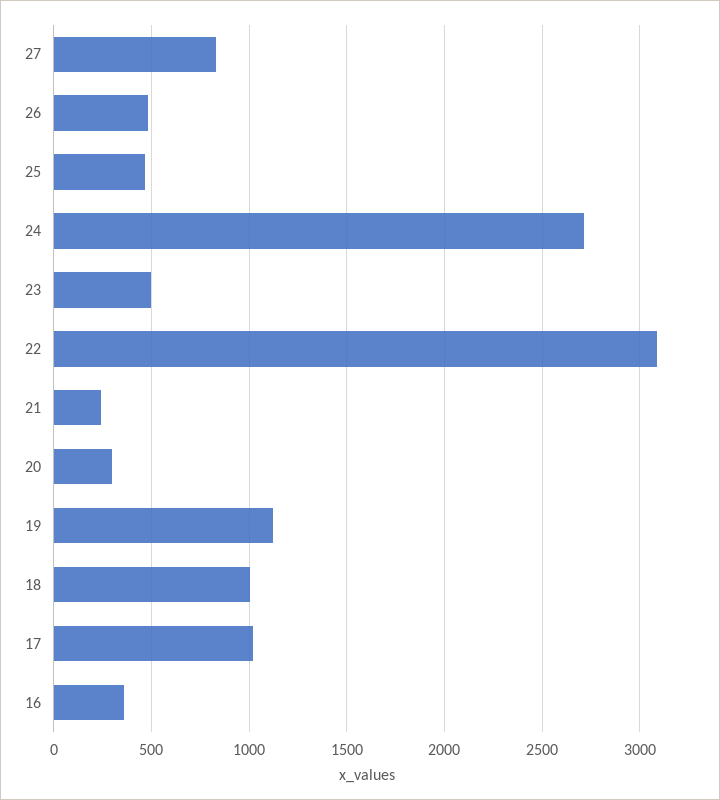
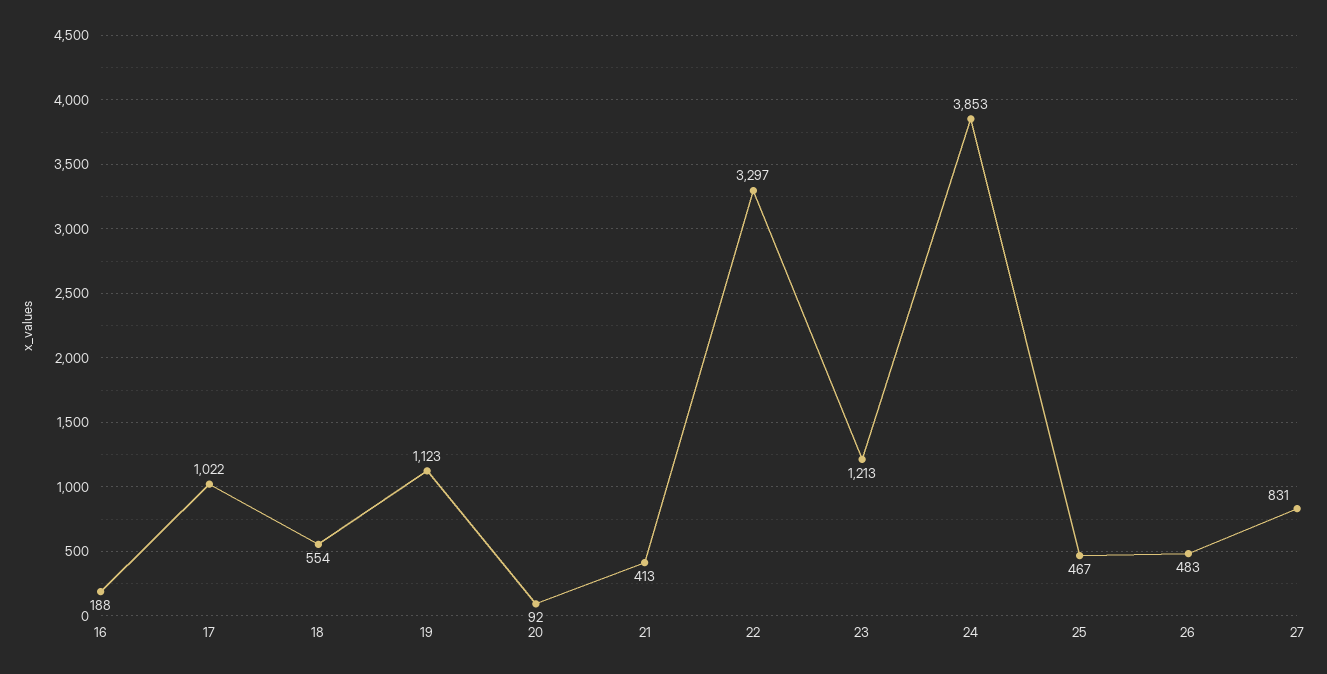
  {
    "27": 831,
    "26": 483,
    "25": 467,
-   "24": 2700,
+   "24": 3853,
-   "23": 500,
+   "23": 1213,
-   "22": 3100,
+   "22": 3297,
-   "21": 250,
+   "21": 413,
-   "20": 300,
+   "20": 92,
    "19": 1123,
-   "18": 1000,
+   "18": 554,
    "17": 1022,
-   "16": 350
+   "16": 188
  }

